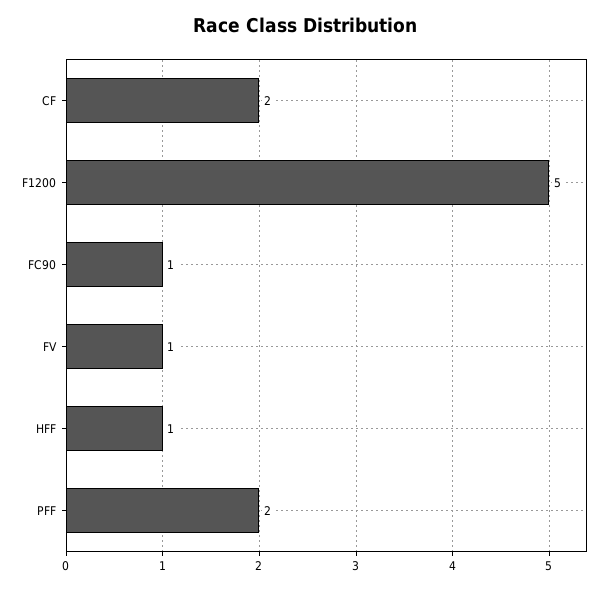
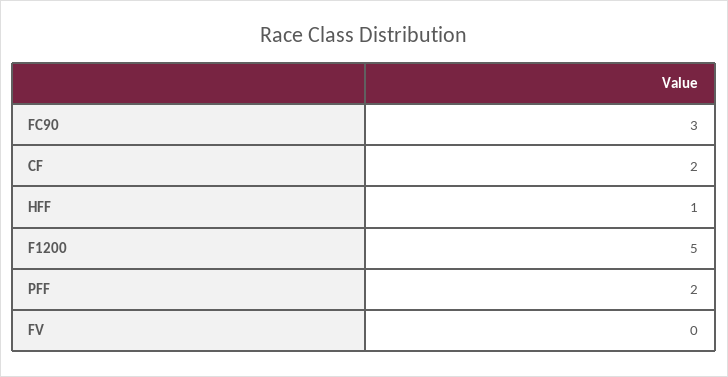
  {
    "CF": 2,
    "F1200": 5,
-   "FC90": 1,
+   "FC90": 3,
-   "FV": 1,
+   "FV": 0,
    "HFF": 1,
    "PFF": 2
  }

